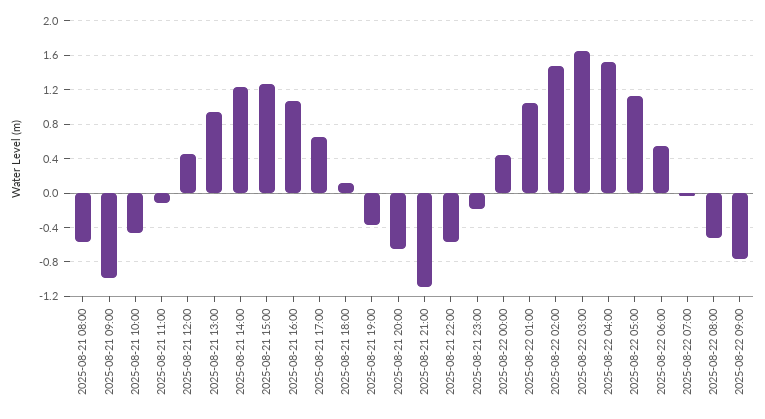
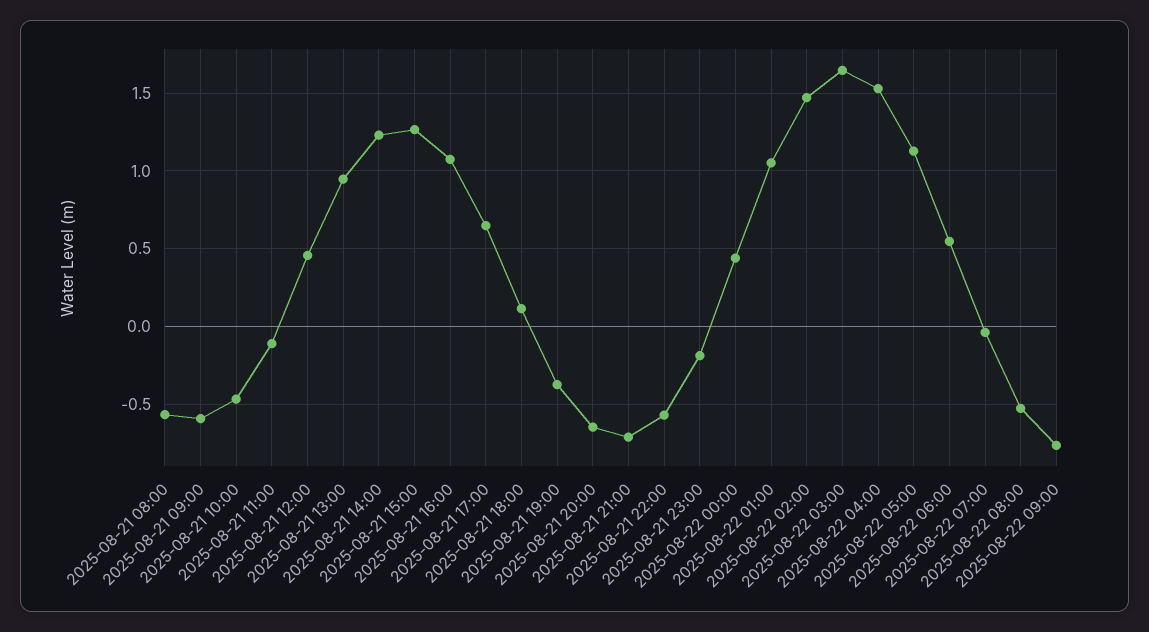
  {
    "2025-08-21 08:00": -0.55,
-   "2025-08-21 09:00": -1,
+   "2025-08-21 09:00": -0.6,
    "2025-08-21 10:00": -0.45,
    "2025-08-21 11:00": -0.1,
    "2025-08-21 12:00": 0.45,
    "2025-08-21 13:00": 0.95,
    "2025-08-21 14:00": 1.25,
    "2025-08-21 15:00": 1.25,
    "2025-08-21 16:00": 1.05,
    "2025-08-21 17:00": 0.65,
    "2025-08-21 18:00": 0.1,
    "2025-08-21 19:00": -0.35,
    "2025-08-21 20:00": -0.65,
-   "2025-08-21 21:00": -1.1,
+   "2025-08-21 21:00": -0.7,
    "2025-08-21 22:00": -0.55,
    "2025-08-21 23:00": -0.2,
    "2025-08-22 00:00": 0.45,
    "2025-08-22 01:00": 1.05,
    "2025-08-22 02:00": 1.45,
    "2025-08-22 03:00": 1.65,
    "2025-08-22 04:00": 1.55,
    "2025-08-22 05:00": 1.15,
    "2025-08-22 06:00": 0.55,
    "2025-08-22 07:00": -0.05,
    "2025-08-22 08:00": -0.55,
    "2025-08-22 09:00": -0.75
  }

